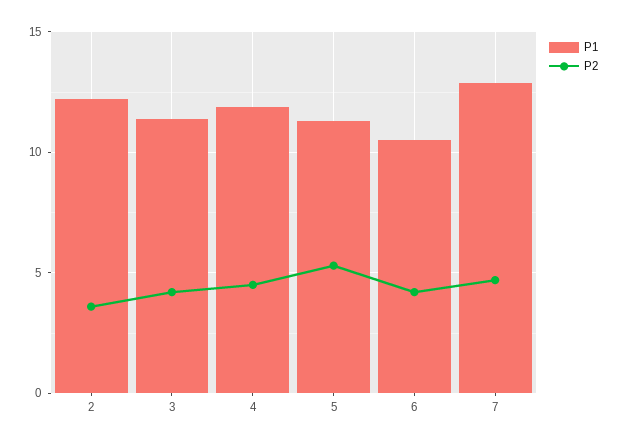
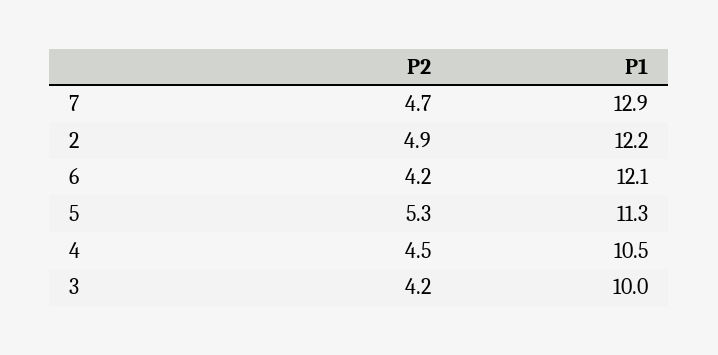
  {
    "P1": {
      "2": 12.2,
-     "3": 11.5,
+     "3": 10,
-     "4": 12,
+     "4": 10.5,
      "5": 11.3,
-     "6": 10.5,
+     "6": 12.1,
      "7": 12.9
    },
    "P2": {
-     "2": 3.5,
+     "2": 4.9,
      "3": 4.2,
      "4": 4.5,
      "5": 5.3,
      "6": 4.2,
      "7": 4.7
    }
  }

